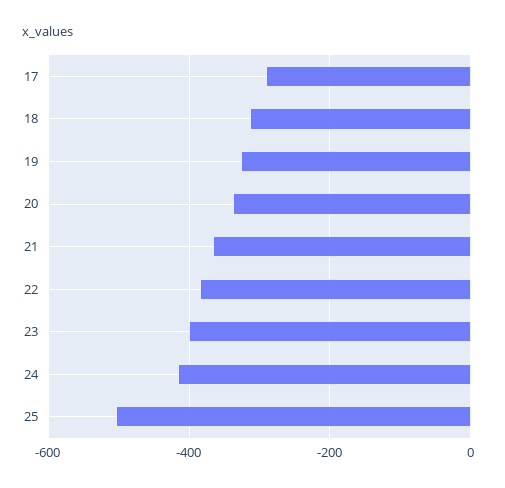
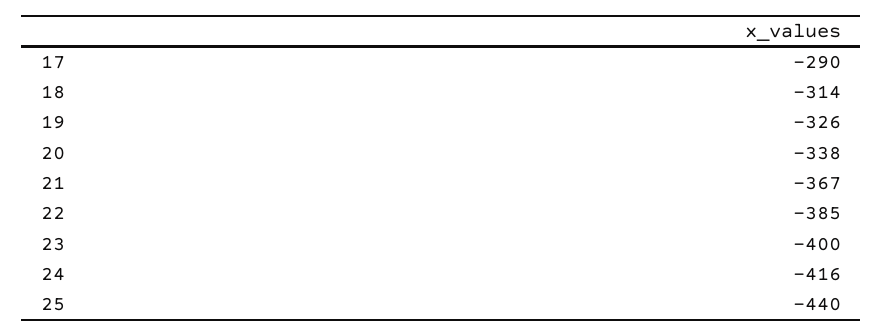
  {
    "17": -290,
    "18": -314,
    "19": -326,
    "20": -338,
    "21": -367,
    "22": -385,
    "23": -400,
    "24": -416,
-   "25": -500
+   "25": -440
  }

